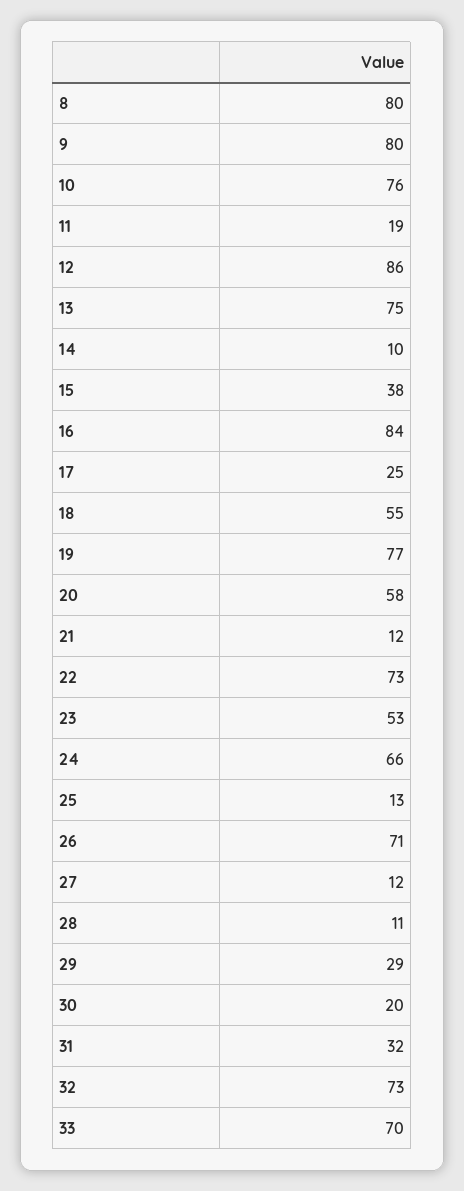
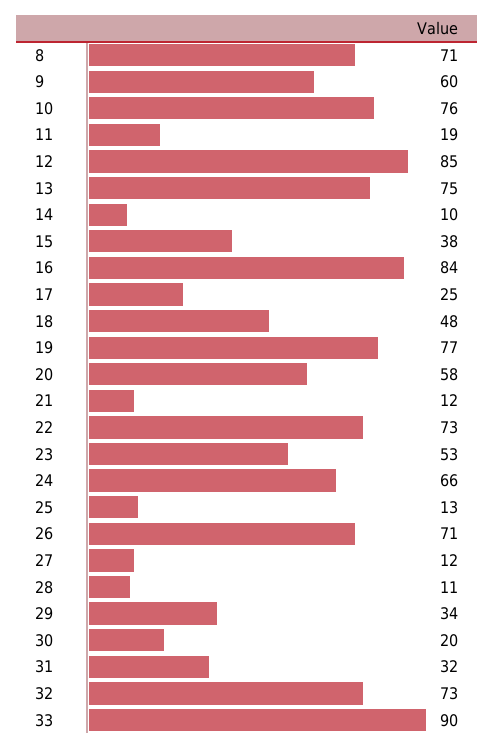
  {
-   "8": 80,
+   "8": 71,
-   "9": 80,
+   "9": 60,
    "10": 76,
    "11": 19,
-   "12": 86,
+   "12": 85,
    "13": 75,
    "14": 10,
    "15": 38,
    "16": 84,
    "17": 25,
-   "18": 55,
+   "18": 48,
    "19": 77,
    "20": 58,
    "21": 12,
    "22": 73,
    "23": 53,
    "24": 66,
    "25": 13,
    "26": 71,
    "27": 12,
    "28": 11,
-   "29": 29,
+   "29": 34,
    "30": 20,
    "31": 32,
    "32": 73,
-   "33": 70
+   "33": 90
  }

